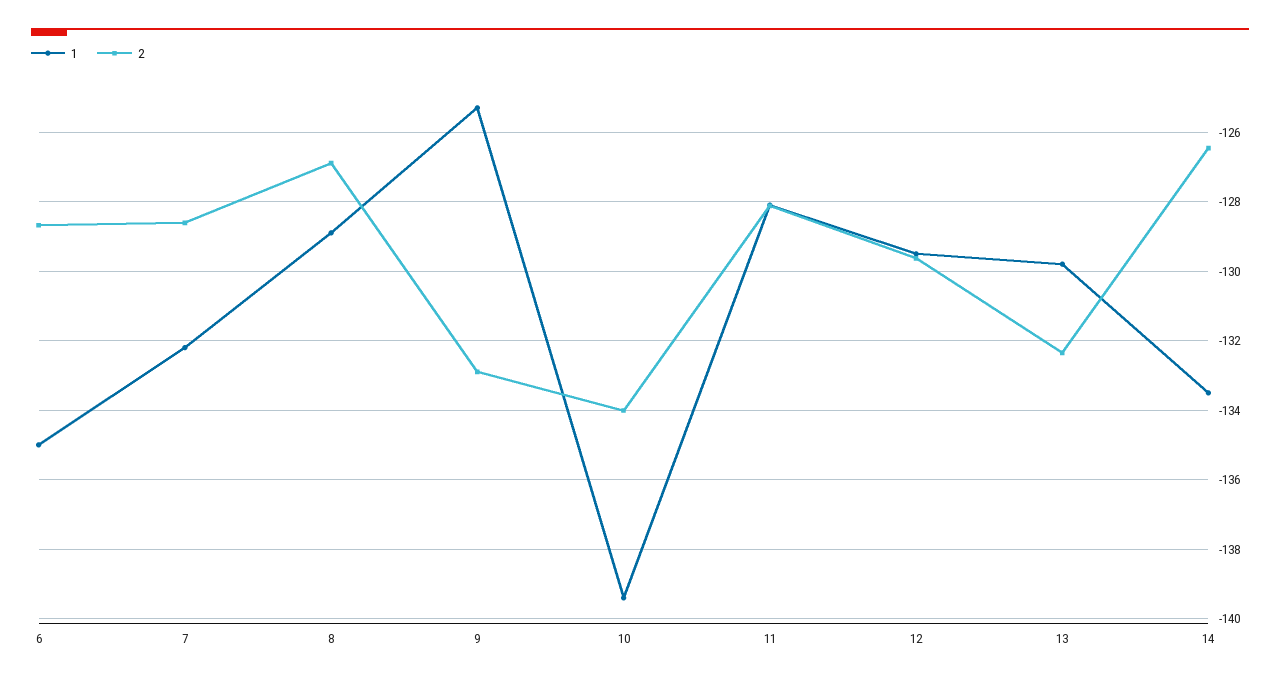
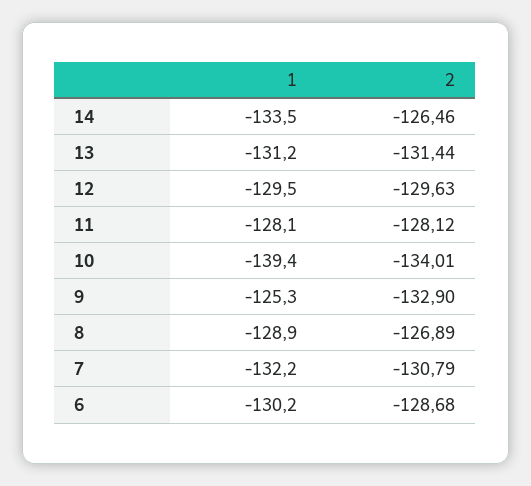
  {
    "1": {
-     "6": -135,
+     "6": -130.2,
      "7": -132.2,
      "8": -128.9,
      "9": -125.3,
      "10": -139.4,
      "11": -128.1,
      "12": -129.5,
-     "13": -129.8,
+     "13": -131.2,
      "14": -133.5
    },
    "2": {
      "6": -128.68,
-     "7": -128.6,
+     "7": -130.79,
      "8": -126.89,
      "9": -132.9,
      "10": -134.01,
      "11": -128.12,
      "12": -129.63,
-     "13": -132.4,
+     "13": -131.44,
      "14": -126.46
    }
  }

